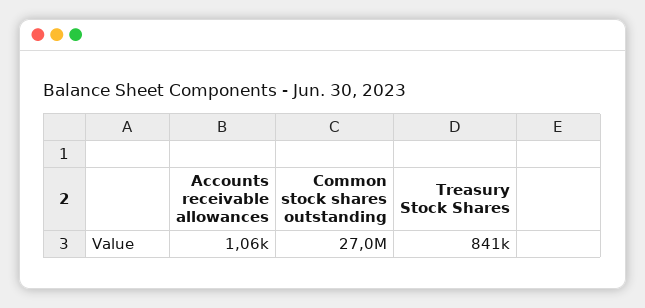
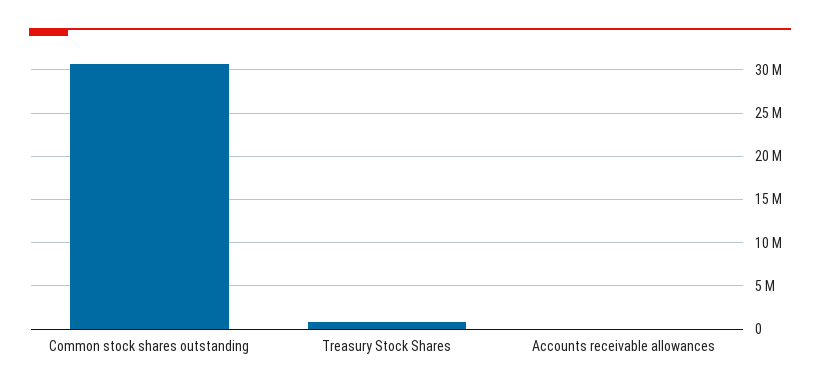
  {
    "Accounts receivable allowances": 1060,
-   "Common stock shares outstanding": 27000000,
+   "Common stock shares outstanding": 31000000,
    "Treasury Stock Shares": 841000
  }

